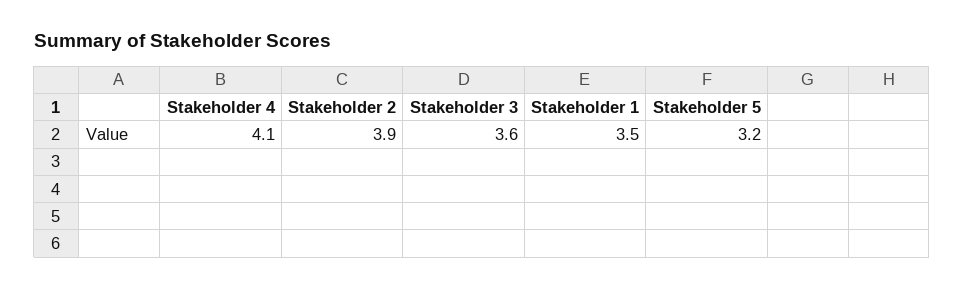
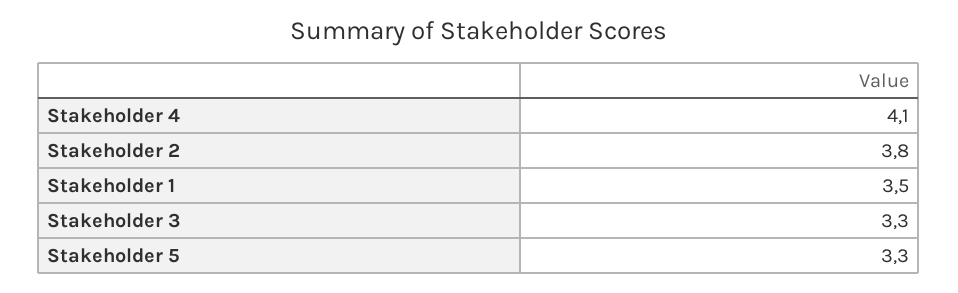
  {
    "Stakeholder 4": 4.1,
-   "Stakeholder 2": 3.9,
+   "Stakeholder 2": 3.8,
-   "Stakeholder 3": 3.6,
+   "Stakeholder 3": 3.3,
    "Stakeholder 1": 3.5,
-   "Stakeholder 5": 3.2
+   "Stakeholder 5": 3.3
  }

